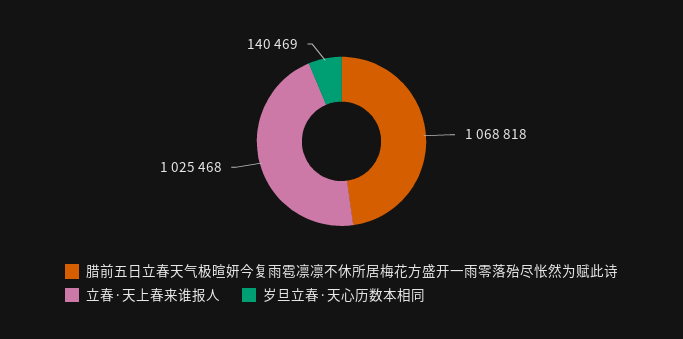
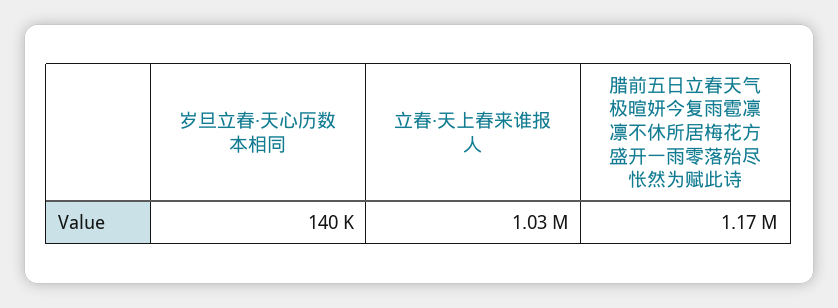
  {
-   "腊前五日立春天气极暄妍今复雨雹凛凛不休所居梅花方盛开一雨零落殆尽怅然为赋此诗": 1068818,
+   "腊前五日立春天气极暄妍今复雨雹凛凛不休所居梅花方盛开一雨零落殆尽怅然为赋此诗": 1170000,
    "立春·天上春来谁报人": 1025468,
    "岁旦立春·天心历数本相同": 140469
  }

